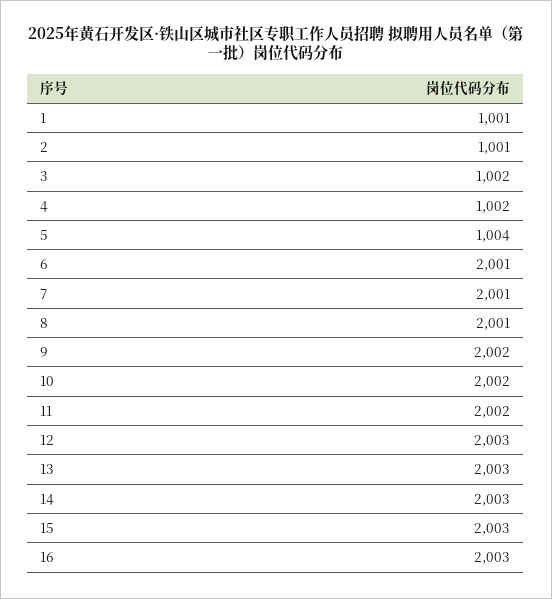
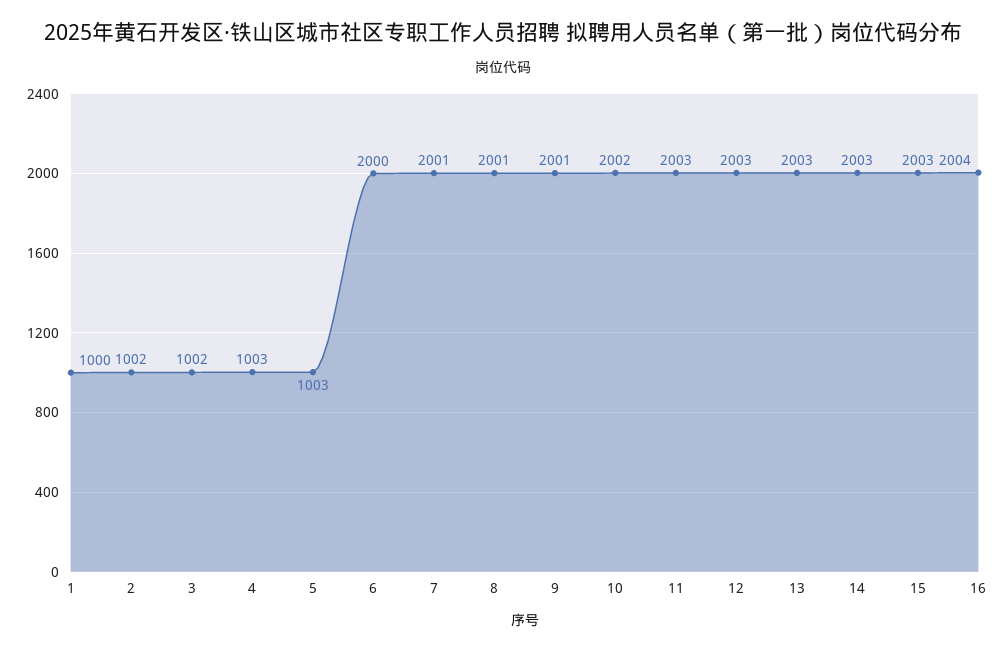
  {
-   "1": 1001,
+   "1": 1000,
-   "2": 1001,
+   "2": 1002,
    "3": 1002,
-   "4": 1002,
+   "4": 1003,
-   "5": 1004,
+   "5": 1003,
-   "6": 2001,
+   "6": 2000,
    "7": 2001,
    "8": 2001,
-   "9": 2002,
+   "9": 2001,
    "10": 2002,
-   "11": 2002,
+   "11": 2003,
    "12": 2003,
    "13": 2003,
    "14": 2003,
    "15": 2003,
-   "16": 2003
+   "16": 2004
  }

